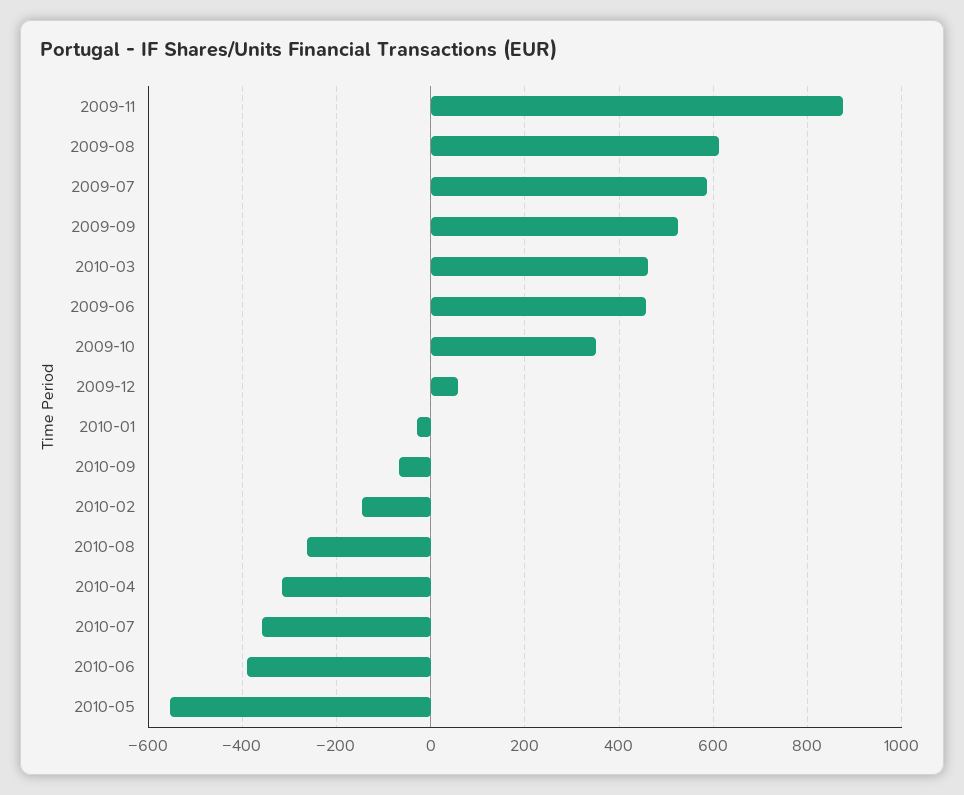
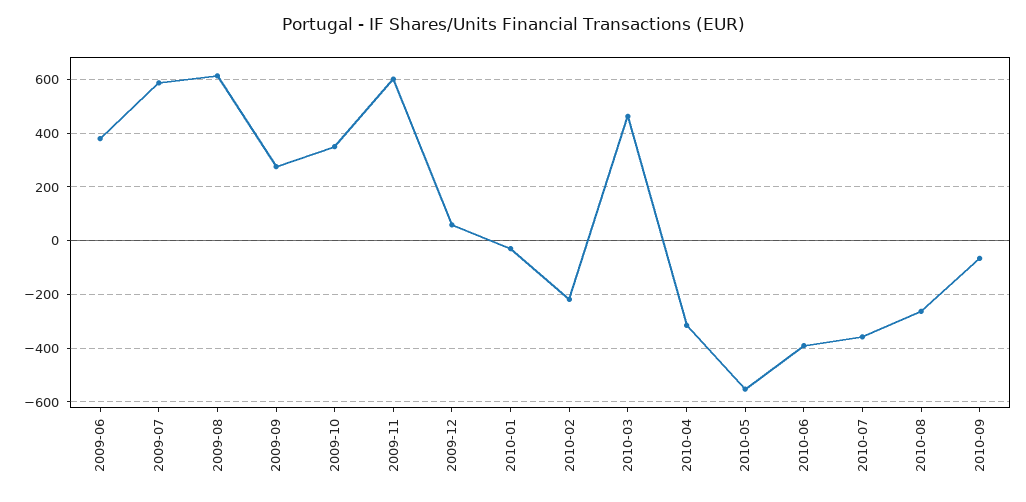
  {
-   "2009-11": 880,
+   "2009-11": 600,
    "2009-08": 620,
    "2009-07": 580,
-   "2009-09": 520,
+   "2009-09": 275,
    "2010-03": 460,
-   "2009-06": 460,
+   "2009-06": 375,
    "2009-10": 360,
    "2009-12": 60,
    "2010-01": -20,
    "2010-09": -60,
-   "2010-02": -140,
+   "2010-02": -225,
    "2010-08": -260,
    "2010-04": -320,
    "2010-07": -360,
    "2010-06": -400,
    "2010-05": -560
  }

